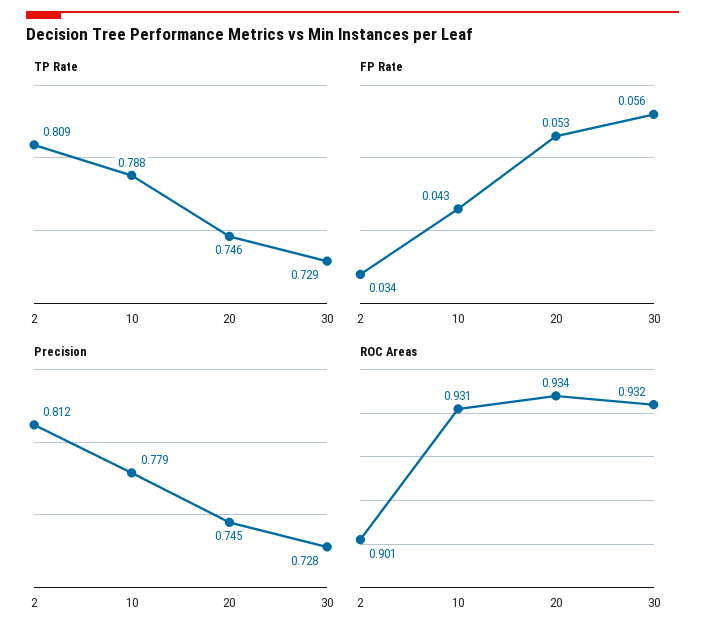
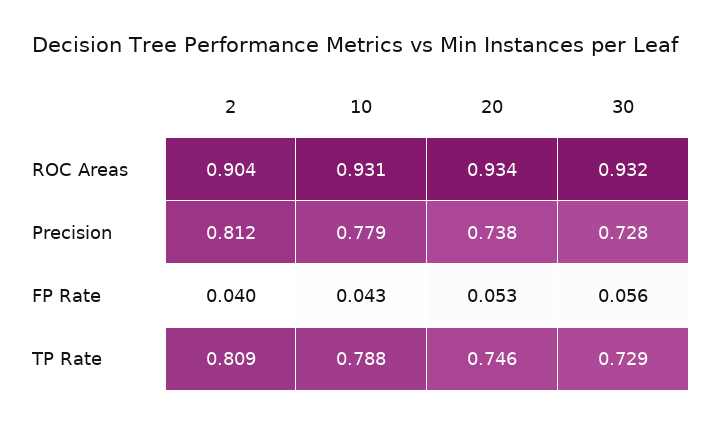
  {
    "TP Rate": {
      "2": 0.809,
      "10": 0.788,
      "20": 0.746,
      "30": 0.729
    },
    "FP Rate": {
-     "2": 0.034,
+     "2": 0.04,
      "10": 0.043,
      "20": 0.053,
      "30": 0.056
    },
    "Precision": {
      "2": 0.812,
      "10": 0.779,
-     "20": 0.745,
+     "20": 0.738,
      "30": 0.728
    },
    "ROC Areas": {
-     "2": 0.901,
+     "2": 0.904,
      "10": 0.931,
      "20": 0.934,
      "30": 0.932
    }
  }

